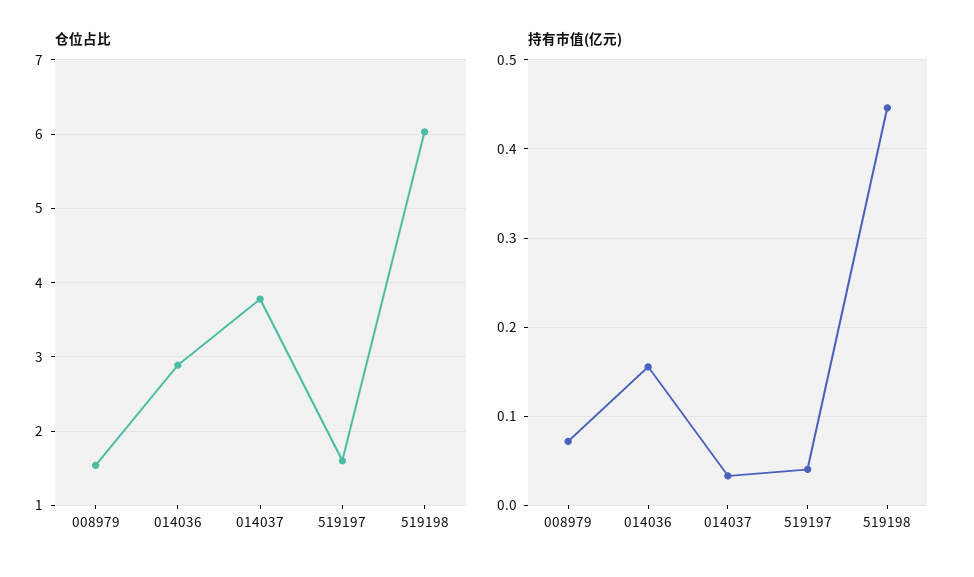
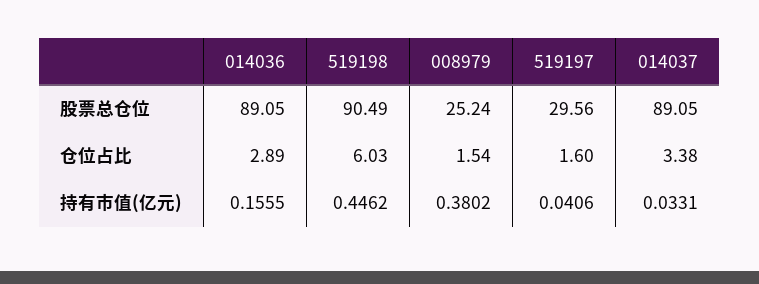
  {
    "仓位占比": {
      "008979": 1.54,
      "014036": 2.89,
-     "014037": 3.8,
+     "014037": 3.38,
      "519197": 1.6,
      "519198": 6.03
    },
    "持有市值(亿元)": {
-     "008979": 0.07,
+     "008979": 0.3802,
      "014036": 0.1555,
      "014037": 0.0331,
      "519197": 0.0406,
      "519198": 0.4462
-   }
+   },
+   "股票总仓位": {
+     "014036": 89.05,
+     "519198": 90.49,
+     "008979": 25.24,
+     "519197": 29.56,
+     "014037": 89.05
+   }
  }

